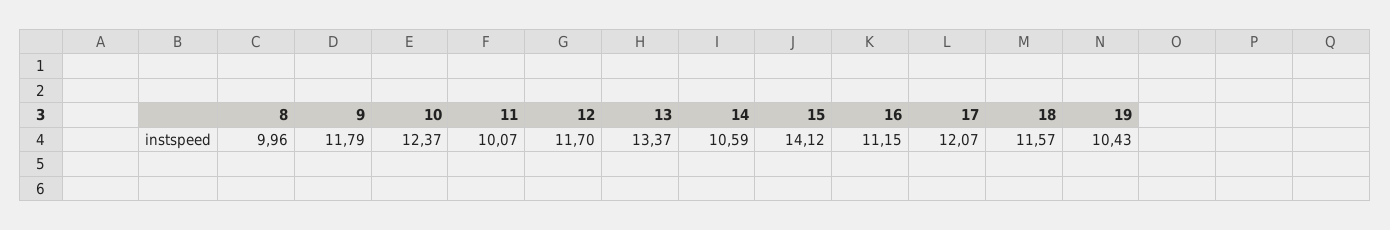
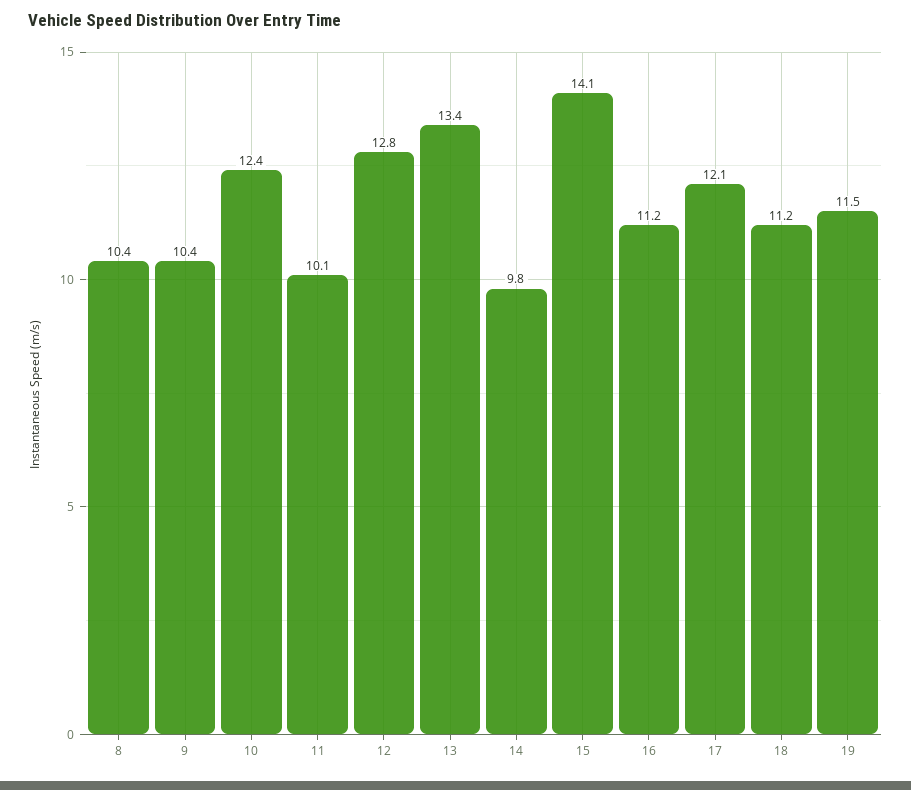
  {
-   "8": 9.96,
+   "8": 10.4,
-   "9": 11.79,
+   "9": 10.4,
    "10": 12.37,
    "11": 10.07,
-   "12": 11.7,
+   "12": 12.8,
    "13": 13.37,
-   "14": 10.59,
+   "14": 9.8,
    "15": 14.12,
    "16": 11.15,
    "17": 12.07,
-   "18": 11.57,
+   "18": 11.2,
-   "19": 10.43
+   "19": 11.5
  }

